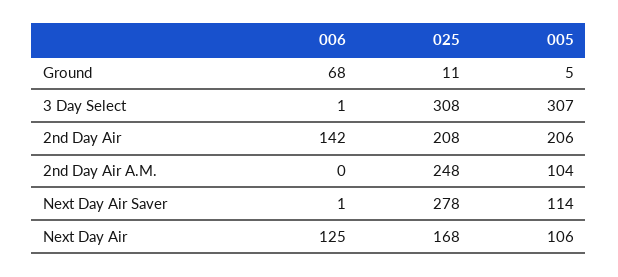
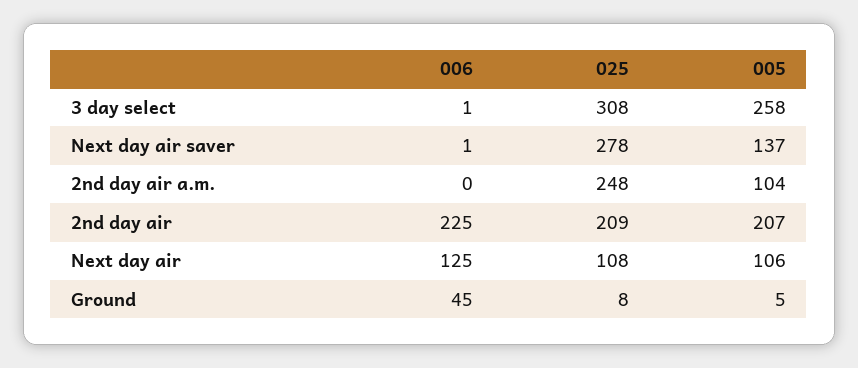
  {
    "006": {
-     "Ground": 68,
+     "Ground": 45,
      "3 Day Select": 1,
-     "2nd Day Air": 142,
+     "2nd Day Air": 225,
      "2nd Day Air A.M.": 0,
      "Next Day Air Saver": 1,
      "Next Day Air": 125
    },
    "025": {
-     "Ground": 11,
+     "Ground": 8,
      "3 Day Select": 308,
-     "2nd Day Air": 208,
+     "2nd Day Air": 209,
      "2nd Day Air A.M.": 248,
      "Next Day Air Saver": 278,
-     "Next Day Air": 168
+     "Next Day Air": 108
    },
    "005": {
      "Ground": 5,
-     "3 Day Select": 307,
+     "3 Day Select": 258,
-     "2nd Day Air": 206,
+     "2nd Day Air": 207,
      "2nd Day Air A.M.": 104,
-     "Next Day Air Saver": 114,
+     "Next Day Air Saver": 137,
      "Next Day Air": 106
    }
  }

